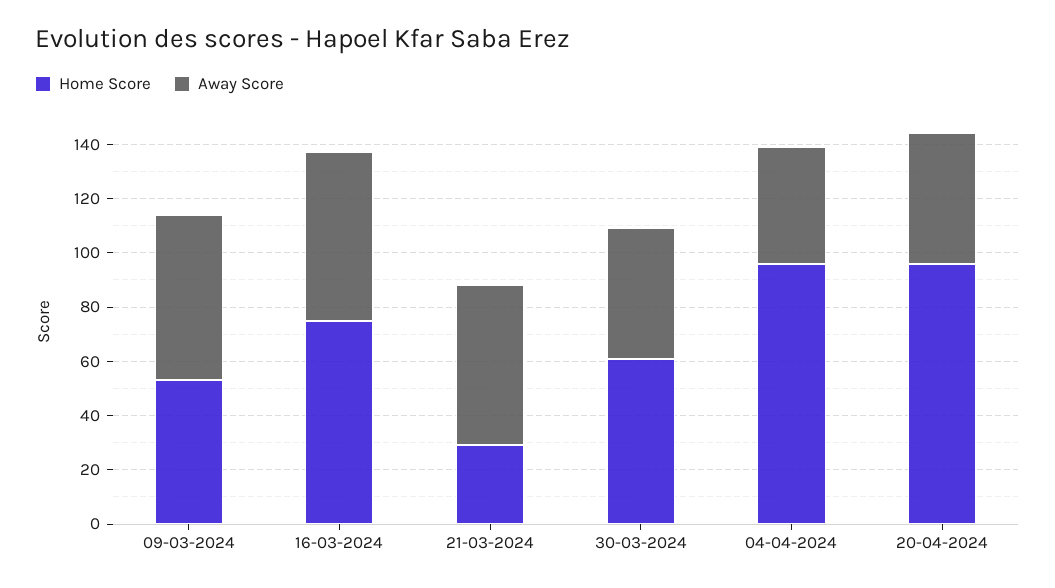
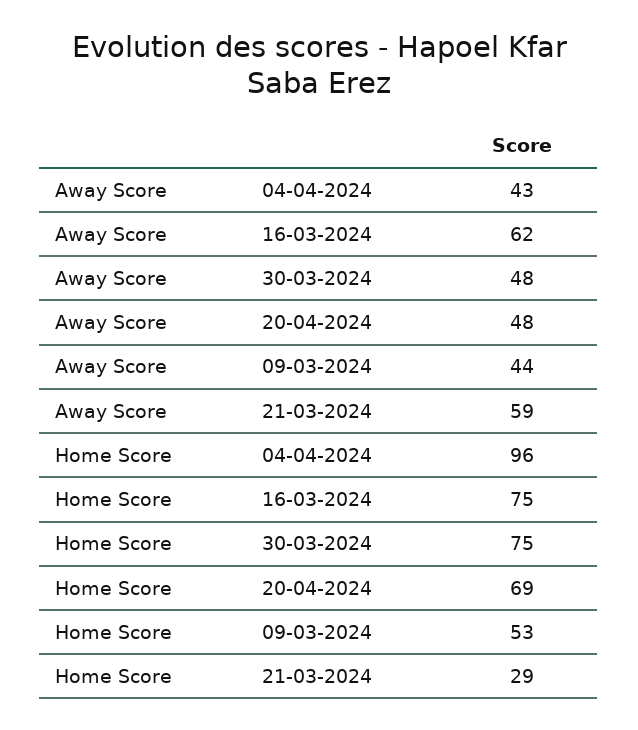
  {
    "Home Score": {
      "09-03-2024": 53,
      "16-03-2024": 75,
      "21-03-2024": 29,
-     "30-03-2024": 60,
+     "30-03-2024": 75,
      "04-04-2024": 96,
-     "20-04-2024": 95
+     "20-04-2024": 69
    },
    "Away Score": {
-     "09-03-2024": 60,
+     "09-03-2024": 44,
      "16-03-2024": 62,
      "21-03-2024": 59,
      "30-03-2024": 48,
      "04-04-2024": 43,
      "20-04-2024": 48
    }
  }

